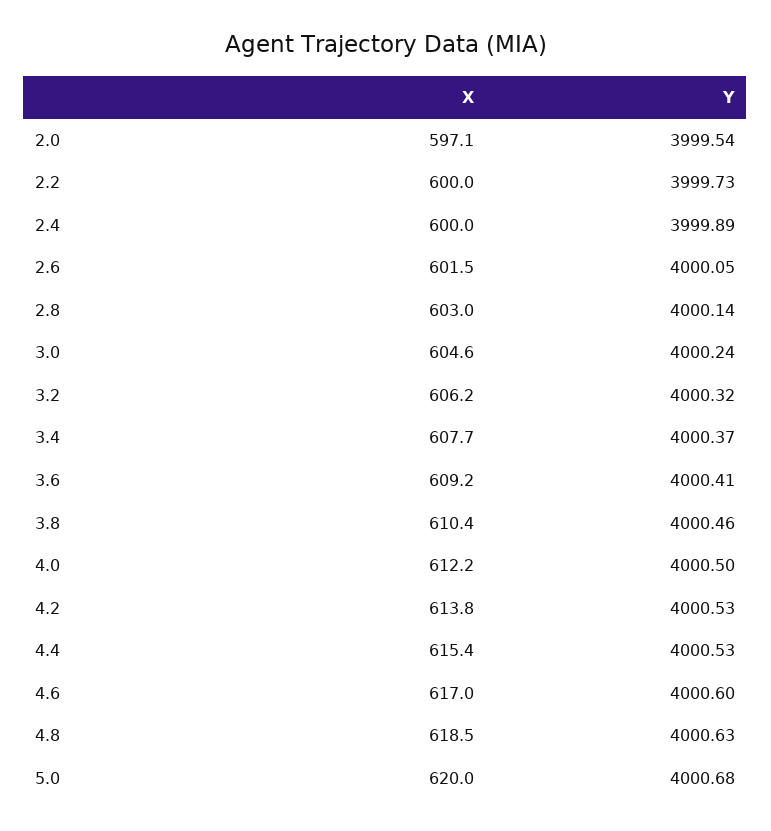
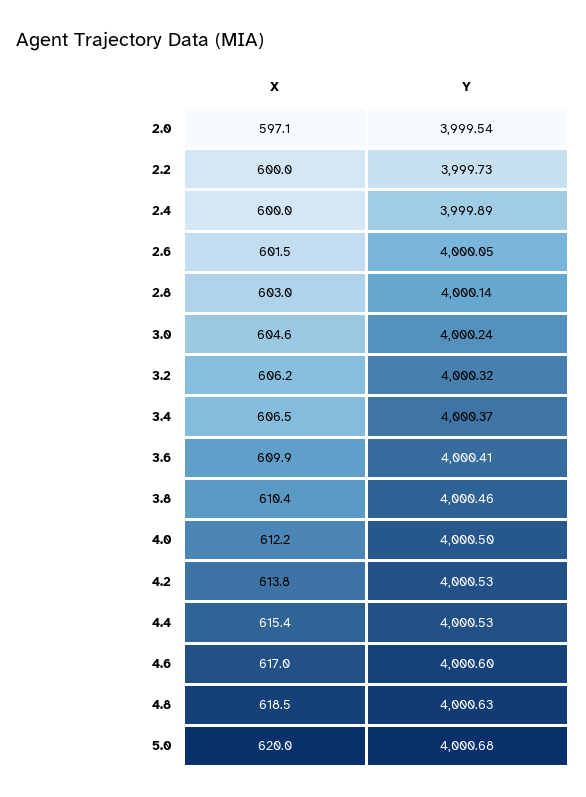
  {
    "X": {
      "2.0": 597.1,
      "2.2": 600,
      "2.4": 600,
      "2.6": 601.5,
      "2.8": 603,
      "3.0": 604.6,
      "3.2": 606.2,
-     "3.4": 607.7,
+     "3.4": 606.5,
-     "3.6": 609.2,
+     "3.6": 609.9,
      "3.8": 610.4,
      "4.0": 612.2,
      "4.2": 613.8,
      "4.4": 615.4,
      "4.6": 617,
      "4.8": 618.5,
      "5.0": 620
    },
    "Y": {
      "2.0": 3999.54,
      "2.2": 3999.73,
      "2.4": 3999.89,
      "2.6": 4000.05,
      "2.8": 4000.14,
      "3.0": 4000.24,
      "3.2": 4000.32,
      "3.4": 4000.37,
      "3.6": 4000.41,
      "3.8": 4000.46,
      "4.0": 4000.5,
      "4.2": 4000.53,
      "4.4": 4000.53,
      "4.6": 4000.6,
      "4.8": 4000.63,
      "5.0": 4000.68
    }
  }

